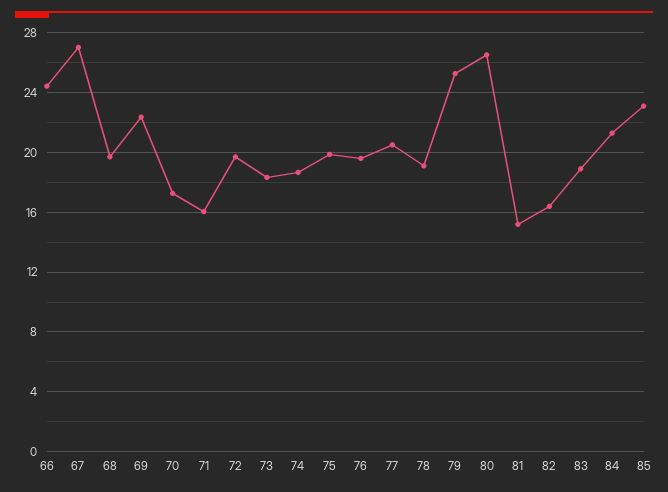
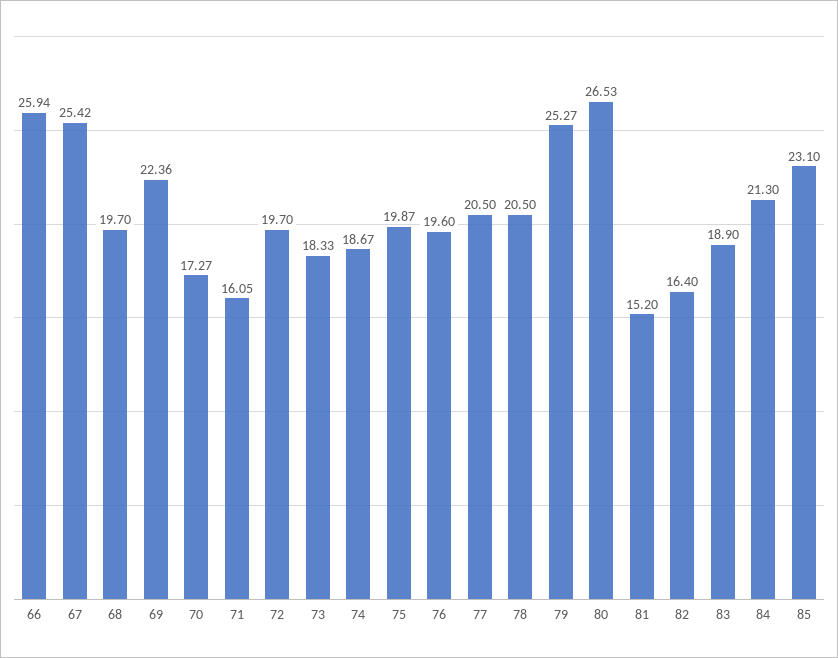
  {
-   "66": 24.5,
+   "66": 25.94,
-   "67": 27,
+   "67": 25.42,
    "68": 19.7,
    "69": 22.36,
    "70": 17.27,
    "71": 16.05,
    "72": 19.7,
    "73": 18.33,
    "74": 18.67,
    "75": 19.87,
    "76": 19.6,
    "77": 20.5,
-   "78": 19,
+   "78": 20.5,
    "79": 25.27,
    "80": 26.53,
    "81": 15.2,
    "82": 16.4,
    "83": 18.9,
    "84": 21.3,
    "85": 23.1
  }

